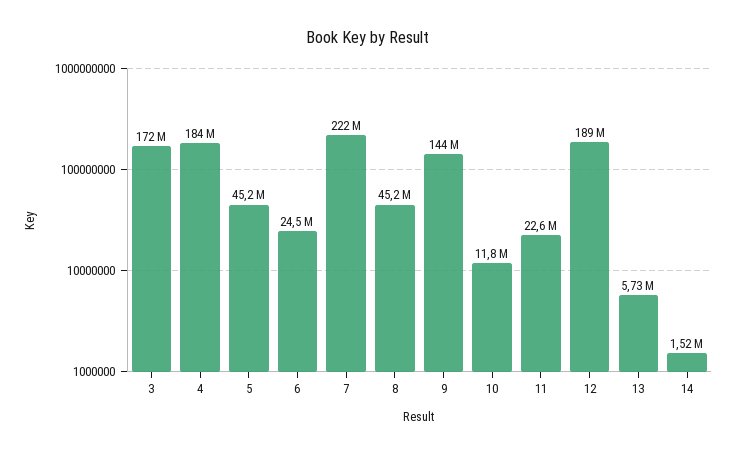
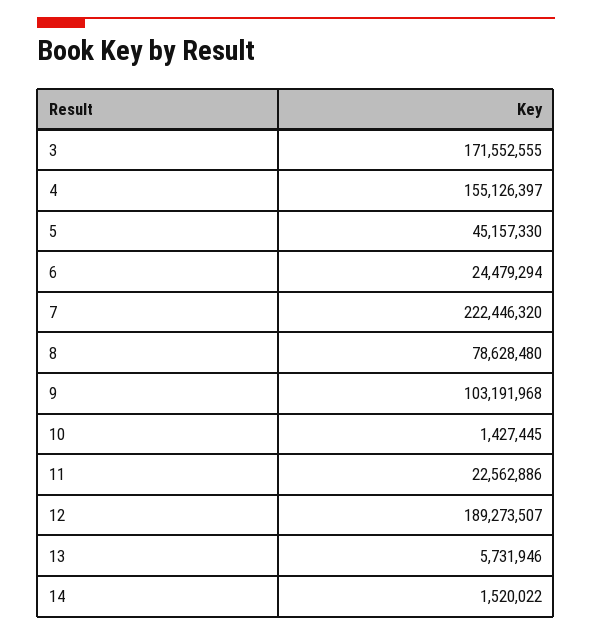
  {
    "3": 171552555,
-   "4": 184000000,
+   "4": 155126397,
    "5": 45157330,
    "6": 24479294,
    "7": 222446320,
-   "8": 45200000,
+   "8": 78628480,
-   "9": 144000000,
+   "9": 103191968,
-   "10": 11800000,
+   "10": 1427445,
    "11": 22562886,
    "12": 189273507,
    "13": 5731946,
    "14": 1520022
  }

